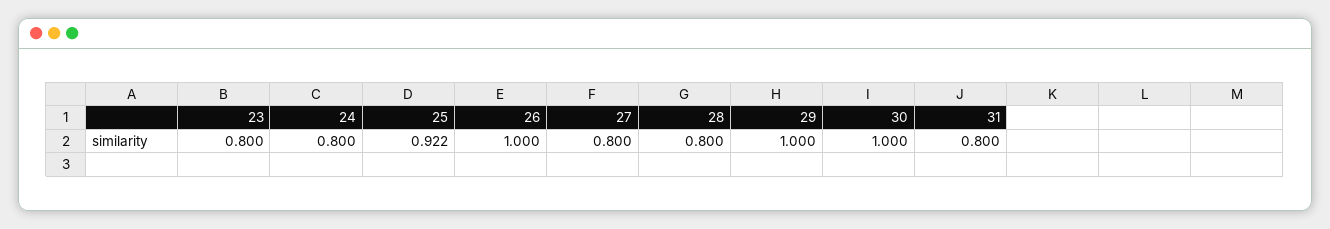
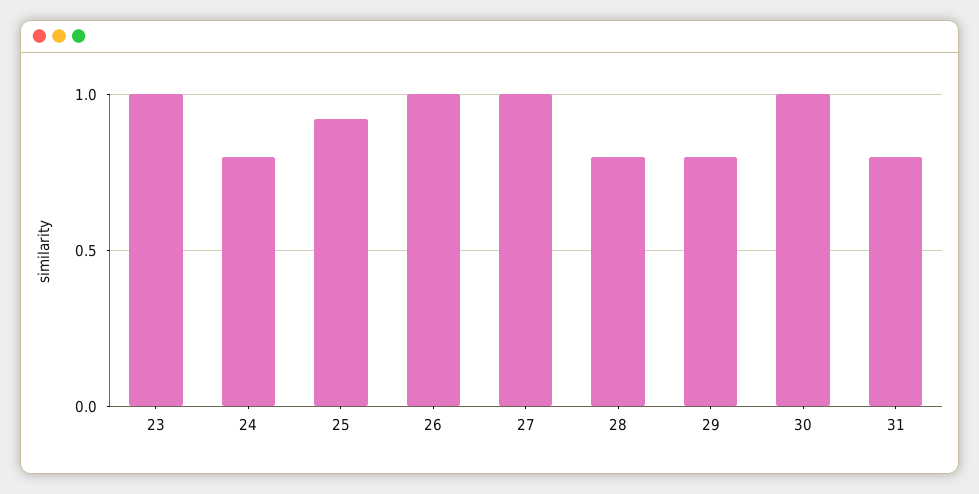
  {
-   "23": 0.8,
+   "23": 1,
    "24": 0.8,
    "25": 0.922,
    "26": 1,
-   "27": 0.8,
+   "27": 1,
    "28": 0.8,
-   "29": 1,
+   "29": 0.8,
    "30": 1,
    "31": 0.8
  }

